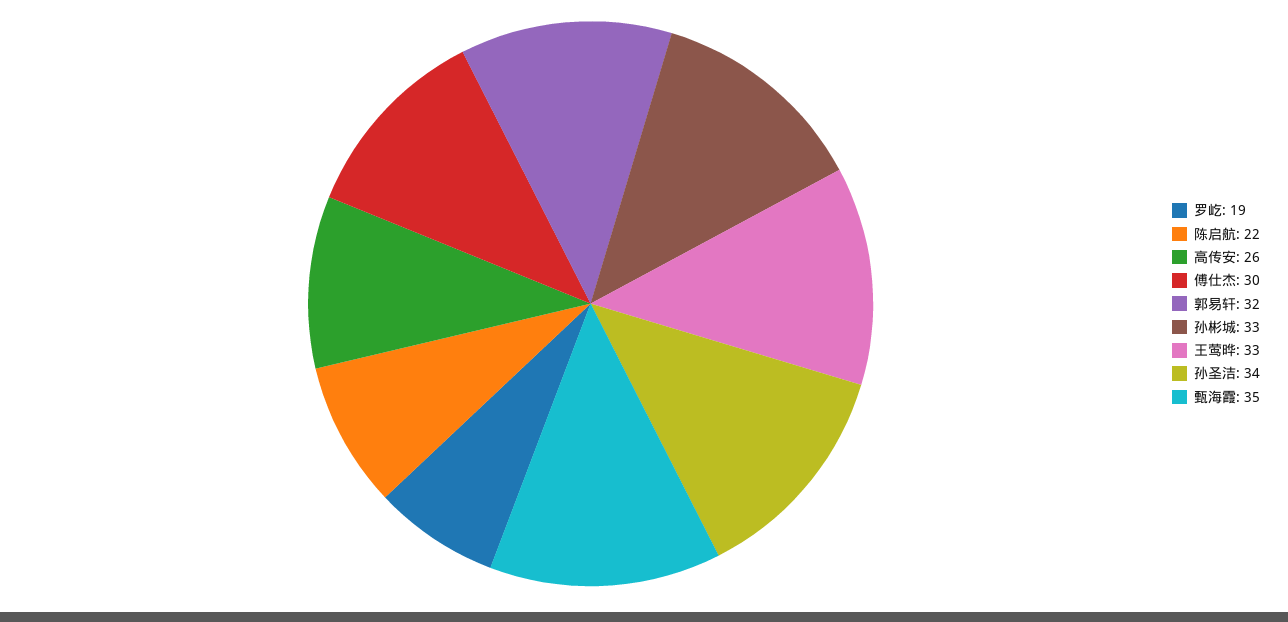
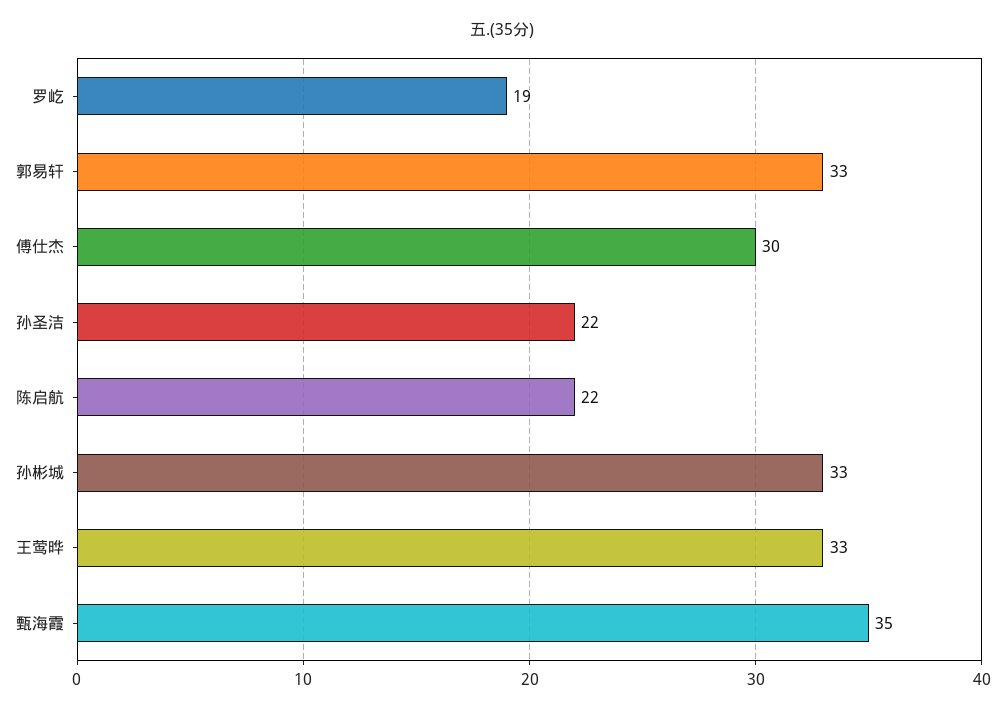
  {
    "罗屹": 19,
    "陈启航": 22,
-   "高传安": 26,
    "傅仕杰": 30,
-   "郭易轩": 32,
+   "郭易轩": 33,
    "孙彬城": 33,
    "王莺晔": 33,
-   "孙圣洁": 34,
+   "孙圣洁": 22,
    "甄海霞": 35
  }

